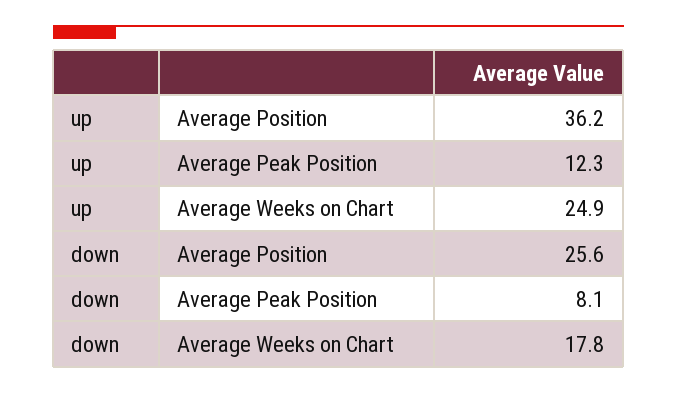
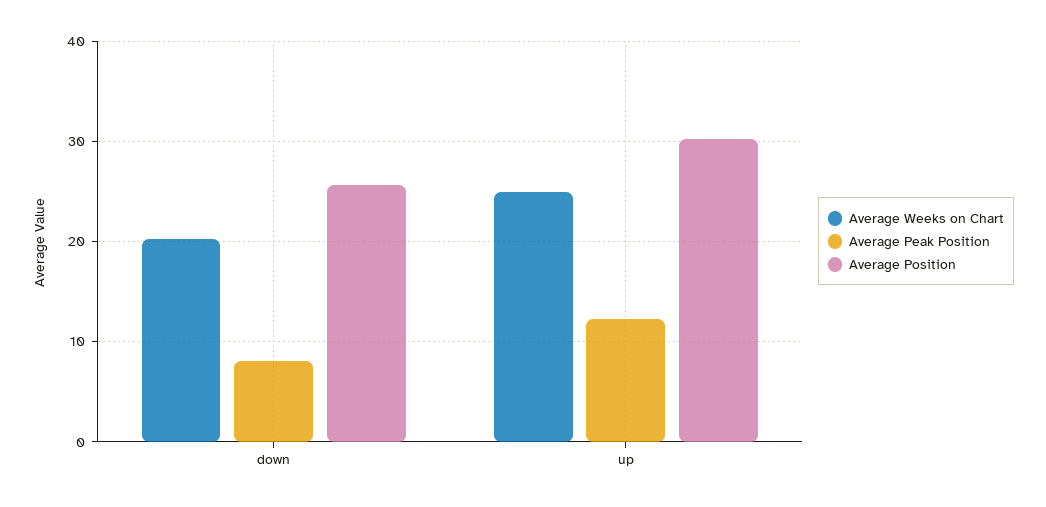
  {
    "Average Position": {
-     "up": 36.2,
+     "up": 30,
      "down": 25.6
    },
    "Average Peak Position": {
      "up": 12.3,
      "down": 8.1
    },
    "Average Weeks on Chart": {
      "up": 24.9,
-     "down": 17.8
+     "down": 20
    }
  }

